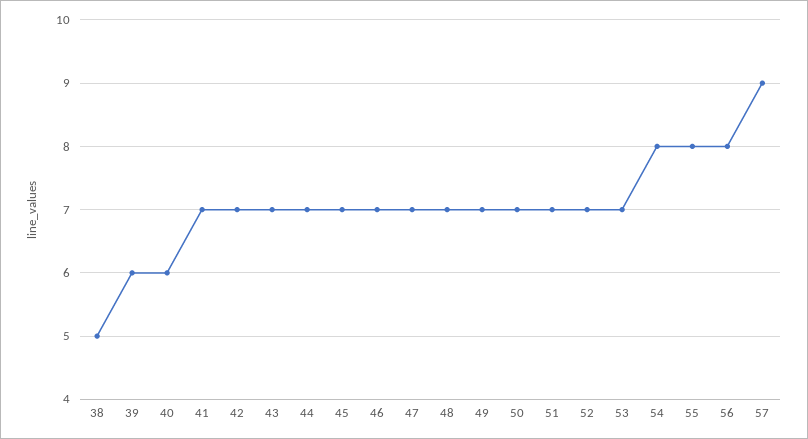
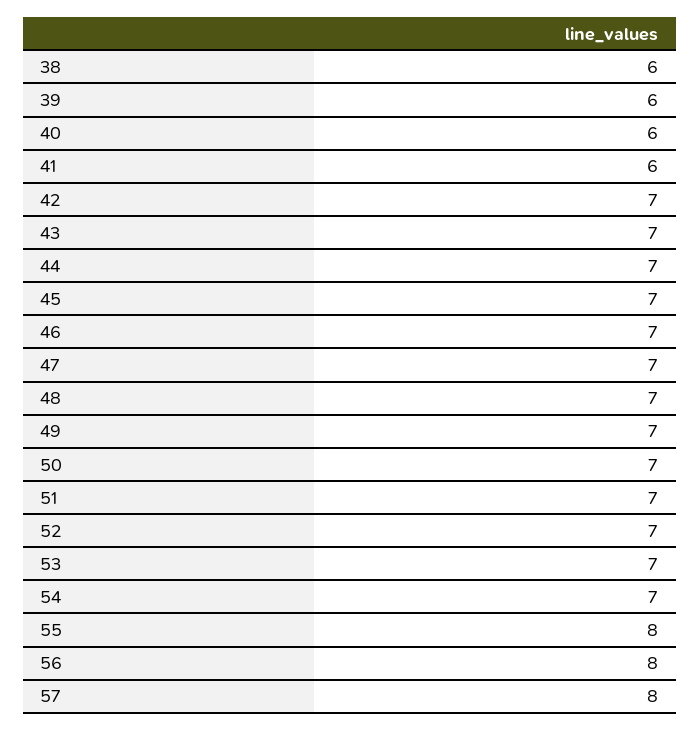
  {
-   "38": 5,
+   "38": 6,
    "39": 6,
    "40": 6,
-   "41": 7,
+   "41": 6,
    "42": 7,
    "43": 7,
    "44": 7,
    "45": 7,
    "46": 7,
    "47": 7,
    "48": 7,
    "49": 7,
    "50": 7,
    "51": 7,
    "52": 7,
    "53": 7,
-   "54": 8,
+   "54": 7,
    "55": 8,
    "56": 8,
-   "57": 9
+   "57": 8
  }

